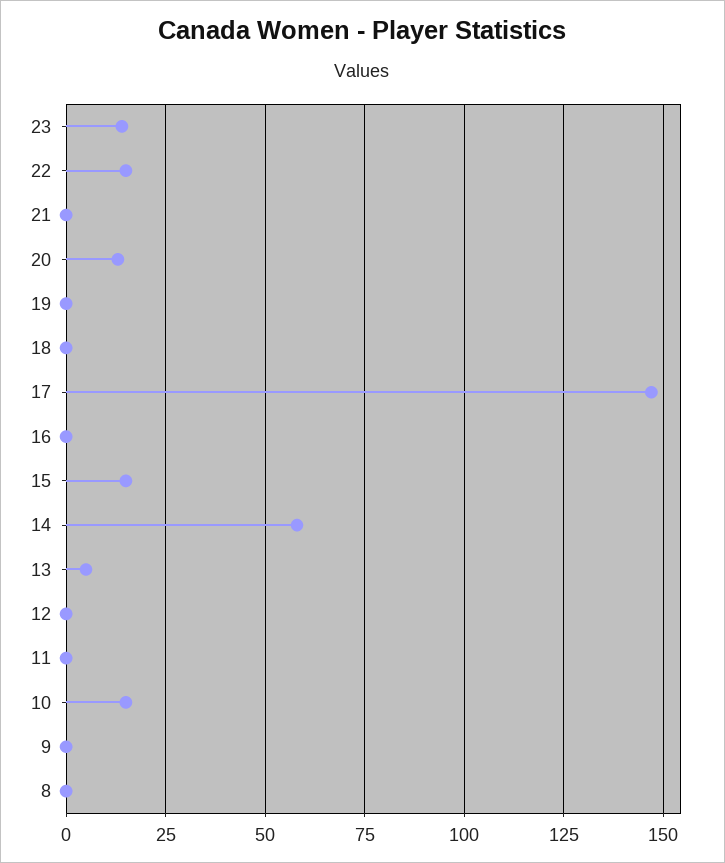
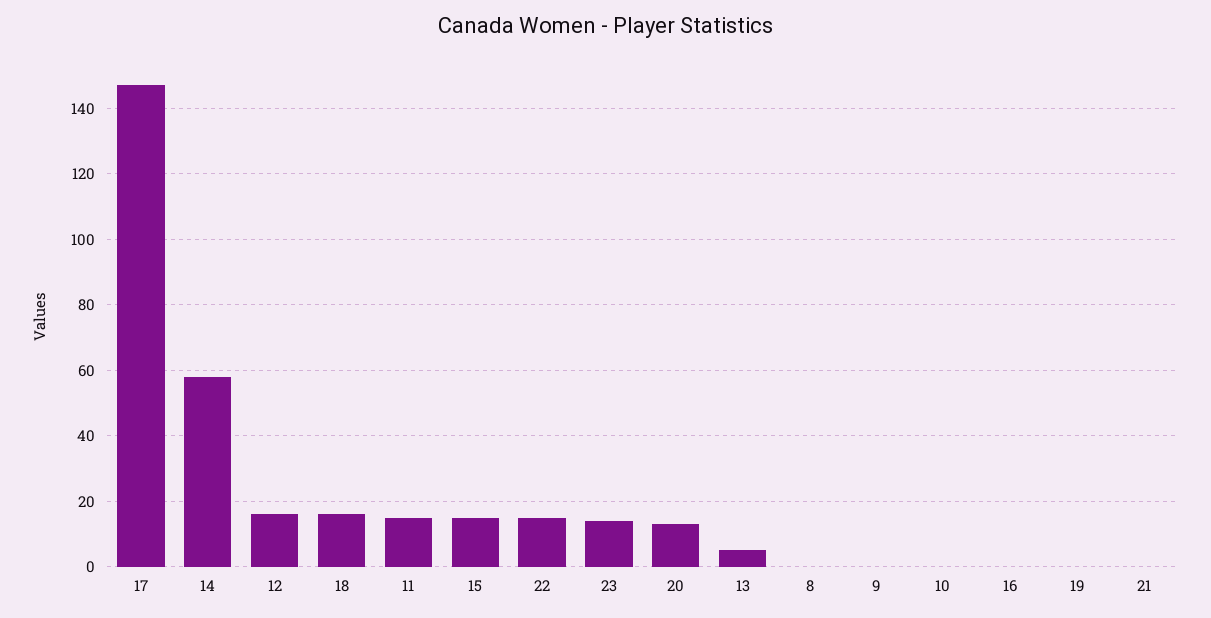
  {
    "23": 15,
    "22": 15,
    "21": 0,
    "20": 15,
    "19": 0,
-   "18": 0,
+   "18": 15,
    "17": 145,
    "16": 0,
    "15": 15,
    "14": 60,
    "13": 5,
-   "12": 0,
+   "12": 15,
-   "11": 0,
+   "11": 15,
-   "10": 15,
+   "10": 0,
    "9": 0,
    "8": 0
  }

